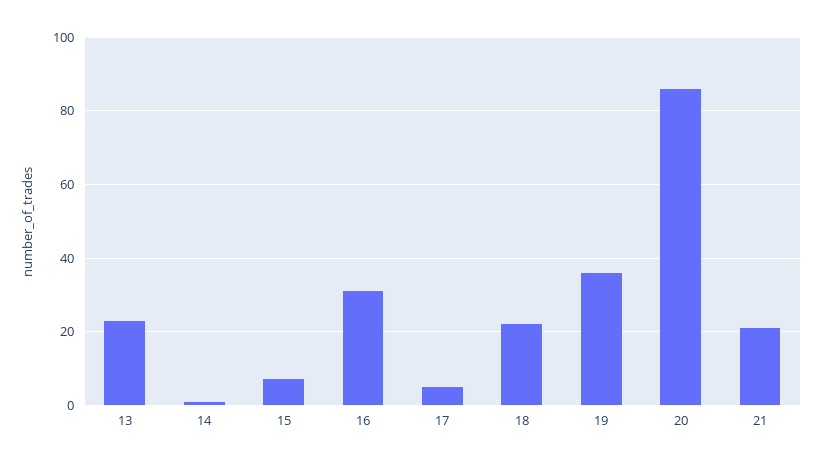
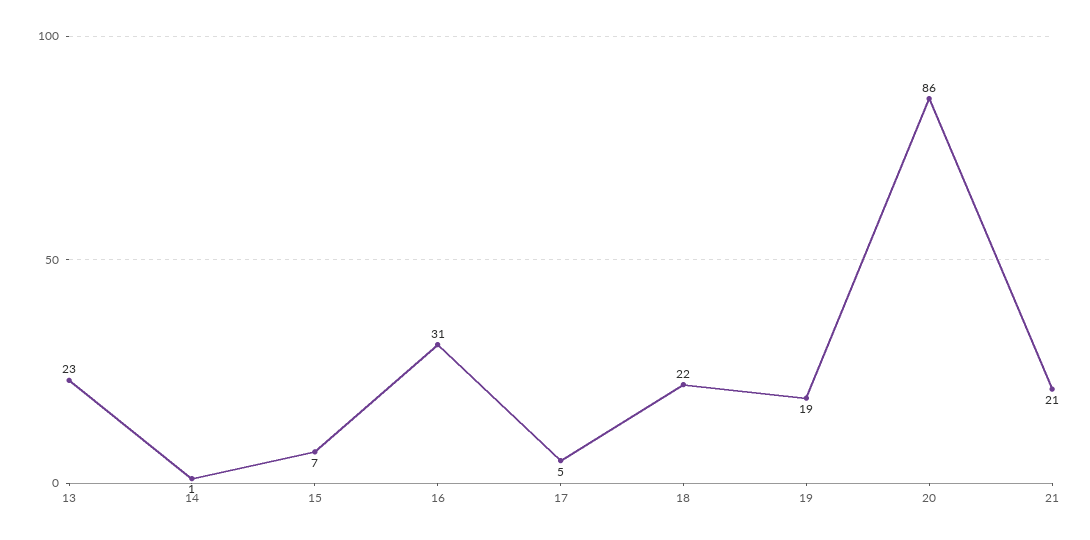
  {
    "13": 23,
    "14": 1,
    "15": 7,
    "16": 31,
    "17": 5,
    "18": 22,
-   "19": 35,
+   "19": 19,
    "20": 86,
    "21": 21
  }

